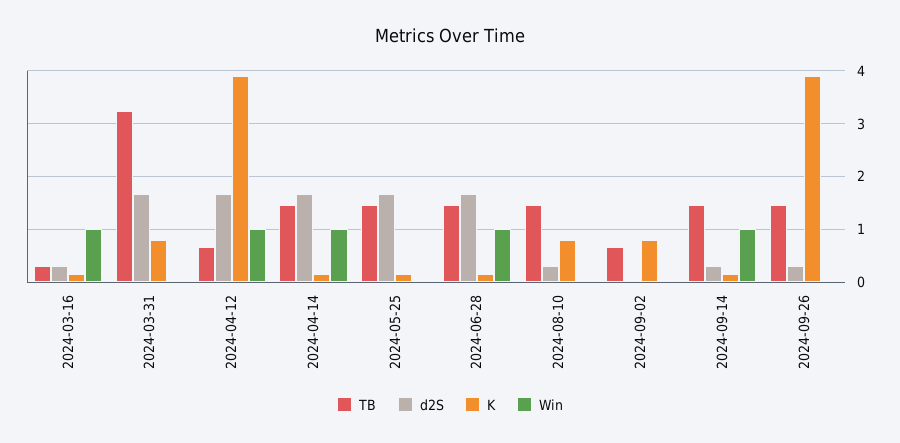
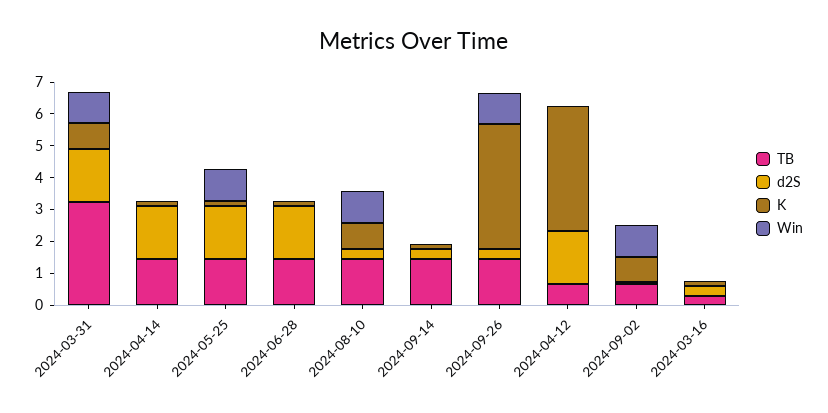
  {
    "TB": {
      "2024-03-16": 0.4,
      "2024-03-31": 3.2,
      "2024-04-12": 0.6,
      "2024-04-14": 1.4,
      "2024-05-25": 1.4,
      "2024-06-28": 1.4,
      "2024-08-10": 1.4,
      "2024-09-02": 0.6,
      "2024-09-14": 1.4,
      "2024-09-26": 1.4
    },
    "d2S": {
      "2024-03-16": 0.4,
      "2024-03-31": 1.6,
      "2024-04-12": 1.6,
      "2024-04-14": 1.6,
      "2024-05-25": 1.6,
      "2024-06-28": 1.6,
      "2024-08-10": 0.4,
      "2024-09-02": 0,
      "2024-09-14": 0.4,
      "2024-09-26": 0.4
    },
    "K": {
      "2024-03-16": 0.2,
      "2024-03-31": 0.8,
      "2024-04-12": 4,
      "2024-04-14": 0.2,
      "2024-05-25": 0.2,
      "2024-06-28": 0.2,
      "2024-08-10": 0.8,
      "2024-09-02": 0.8,
      "2024-09-14": 0.2,
      "2024-09-26": 4
    },
    "Win": {
-     "2024-03-16": 1,
+     "2024-03-16": 0,
-     "2024-03-31": 0,
+     "2024-03-31": 1,
-     "2024-04-12": 1,
+     "2024-04-12": 0,
-     "2024-04-14": 1,
+     "2024-04-14": 0,
-     "2024-05-25": 0,
+     "2024-05-25": 1,
-     "2024-06-28": 1,
+     "2024-06-28": 0,
-     "2024-08-10": 0,
+     "2024-08-10": 1,
-     "2024-09-02": 0,
+     "2024-09-02": 1,
-     "2024-09-14": 1,
+     "2024-09-14": 0,
-     "2024-09-26": 0
+     "2024-09-26": 1
    }
  }

